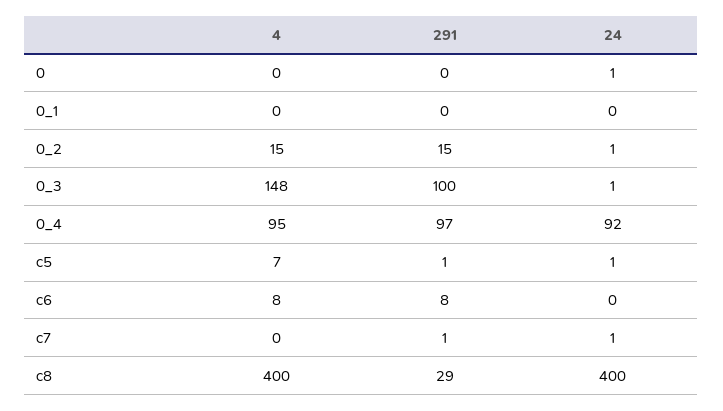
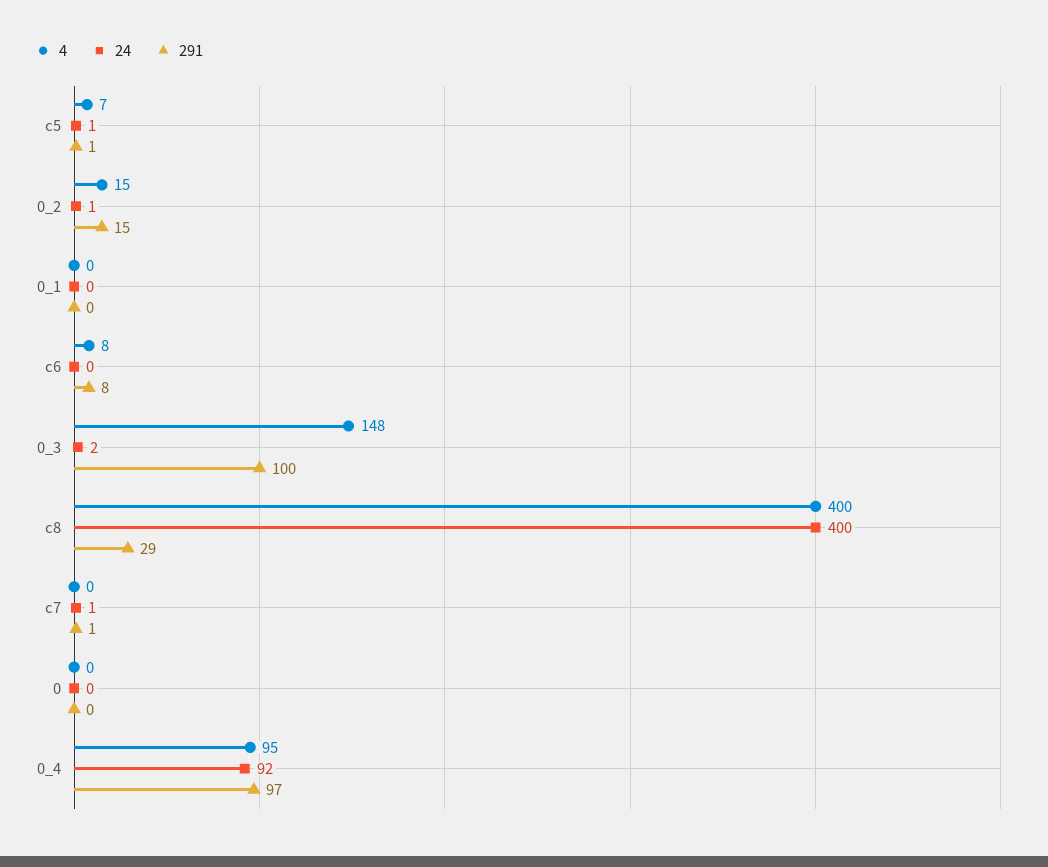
  {
    "4": {
      "0": 0,
      "0_1": 0,
      "0_2": 15,
      "0_3": 148,
      "0_4": 95,
      "c5": 7,
      "c6": 8,
      "c7": 0,
      "c8": 400
    },
    "291": {
      "0": 0,
      "0_1": 0,
      "0_2": 15,
      "0_3": 100,
      "0_4": 97,
      "c5": 1,
      "c6": 8,
      "c7": 1,
      "c8": 29
    },
    "24": {
-     "0": 1,
+     "0": 0,
      "0_1": 0,
      "0_2": 1,
-     "0_3": 1,
+     "0_3": 2,
      "0_4": 92,
      "c5": 1,
      "c6": 0,
      "c7": 1,
      "c8": 400
    }
  }

